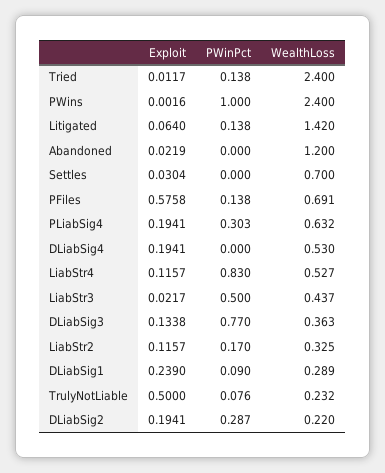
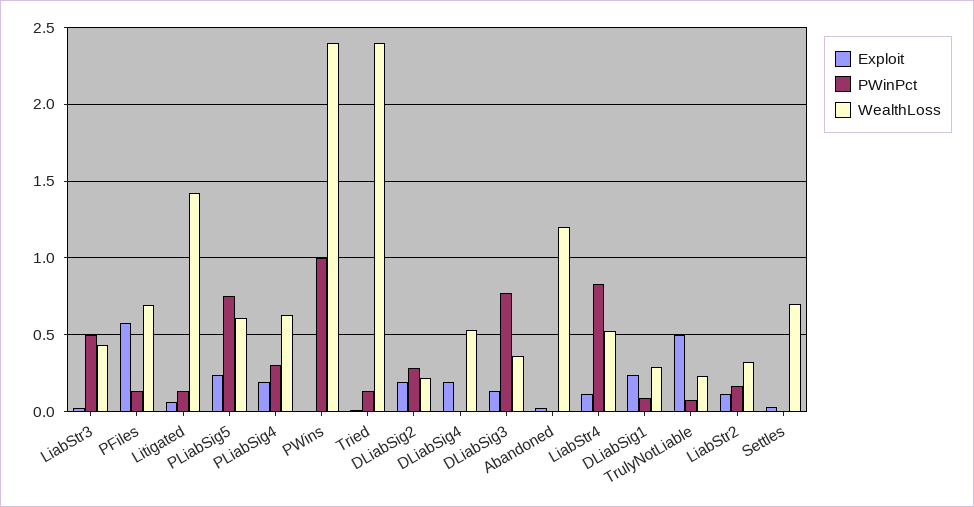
  {
    "Exploit": {
      "Tried": 0.0117,
      "PWins": 0.0016,
      "Litigated": 0.064,
      "Abandoned": 0.0219,
      "Settles": 0.0304,
      "PFiles": 0.5758,
      "PLiabSig4": 0.1941,
      "DLiabSig4": 0.1941,
      "LiabStr4": 0.1157,
      "LiabStr3": 0.0217,
      "DLiabSig3": 0.1338,
      "LiabStr2": 0.1157,
      "DLiabSig1": 0.239,
      "TrulyNotLiable": 0.5,
-     "DLiabSig2": 0.1941
+     "DLiabSig2": 0.1941,
+     "PLiabSig5": 0.25
    },
    "PWinPct": {
      "Tried": 0.138,
      "PWins": 1,
      "Litigated": 0.138,
      "Abandoned": 0,
      "Settles": 0,
      "PFiles": 0.138,
      "PLiabSig4": 0.303,
      "DLiabSig4": 0,
      "LiabStr4": 0.83,
      "LiabStr3": 0.5,
      "DLiabSig3": 0.77,
      "LiabStr2": 0.17,
      "DLiabSig1": 0.09,
      "TrulyNotLiable": 0.076,
-     "DLiabSig2": 0.287
+     "DLiabSig2": 0.287,
+     "PLiabSig5": 0.75
    },
    "WealthLoss": {
      "Tried": 2.4,
      "PWins": 2.4,
      "Litigated": 1.42,
      "Abandoned": 1.2,
      "Settles": 0.7,
      "PFiles": 0.691,
      "PLiabSig4": 0.632,
      "DLiabSig4": 0.53,
      "LiabStr4": 0.527,
      "LiabStr3": 0.437,
      "DLiabSig3": 0.363,
      "LiabStr2": 0.325,
      "DLiabSig1": 0.289,
      "TrulyNotLiable": 0.232,
-     "DLiabSig2": 0.22
+     "DLiabSig2": 0.22,
+     "PLiabSig5": 0.6
    }
  }

